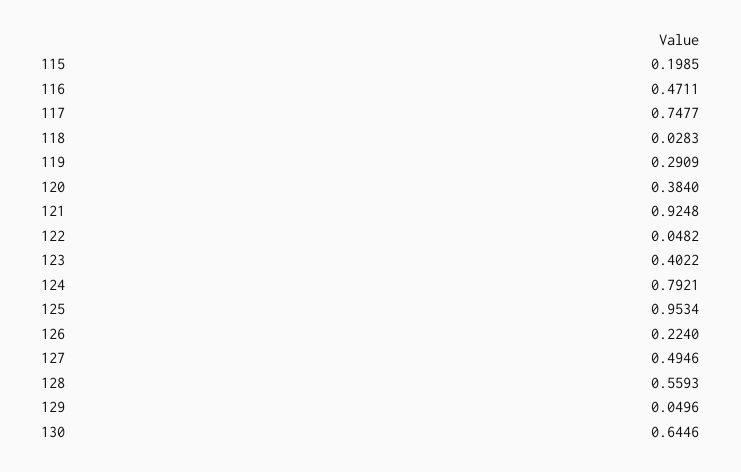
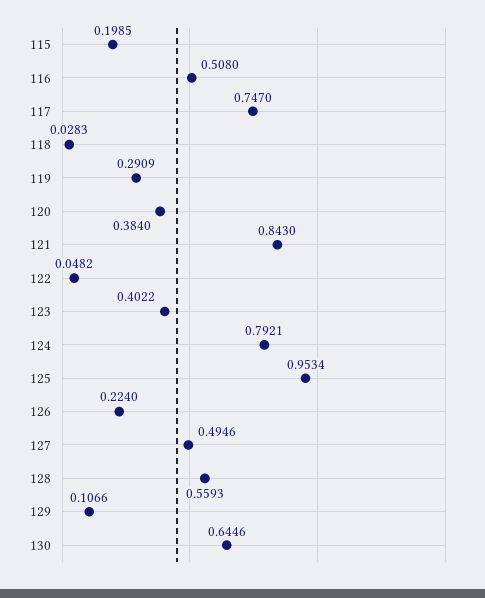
  {
    "115": 0.1985,
-   "116": 0.4711,
+   "116": 0.508,
-   "117": 0.7477,
+   "117": 0.747,
    "118": 0.0283,
    "119": 0.2909,
    "120": 0.384,
-   "121": 0.9248,
+   "121": 0.843,
    "122": 0.0482,
    "123": 0.4022,
    "124": 0.7921,
    "125": 0.9534,
    "126": 0.224,
    "127": 0.4946,
    "128": 0.5593,
-   "129": 0.0496,
+   "129": 0.1066,
    "130": 0.6446
  }

